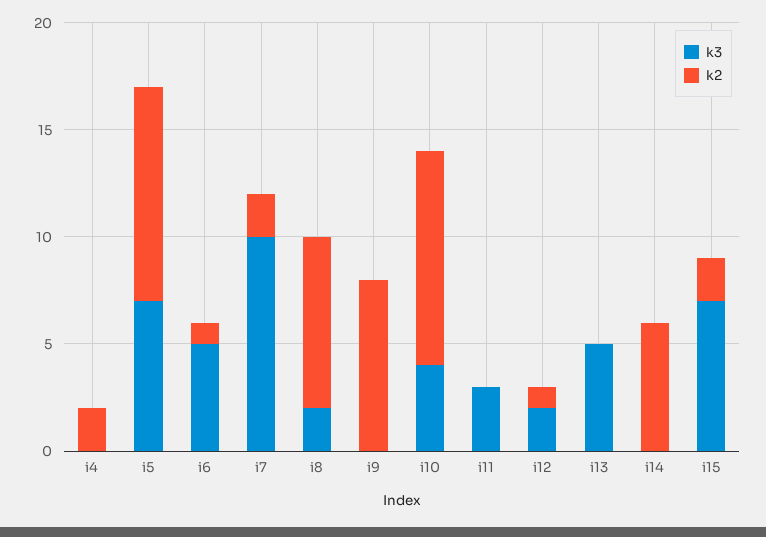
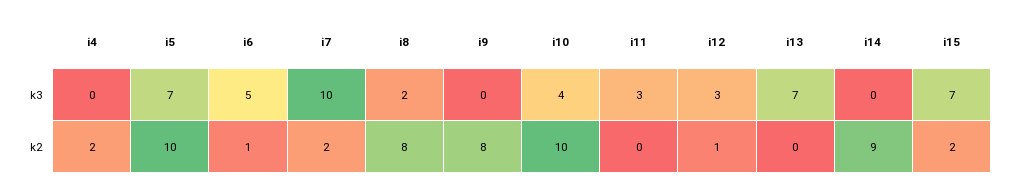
  {
    "k3": {
      "i4": 0,
      "i5": 7,
      "i6": 5,
      "i7": 10,
      "i8": 2,
      "i9": 0,
      "i10": 4,
      "i11": 3,
-     "i12": 2,
+     "i12": 3,
-     "i13": 5,
+     "i13": 7,
      "i14": 0,
      "i15": 7
    },
    "k2": {
      "i4": 2,
      "i5": 10,
      "i6": 1,
      "i7": 2,
      "i8": 8,
      "i9": 8,
      "i10": 10,
      "i11": 0,
      "i12": 1,
      "i13": 0,
-     "i14": 6,
+     "i14": 9,
      "i15": 2
    }
  }

